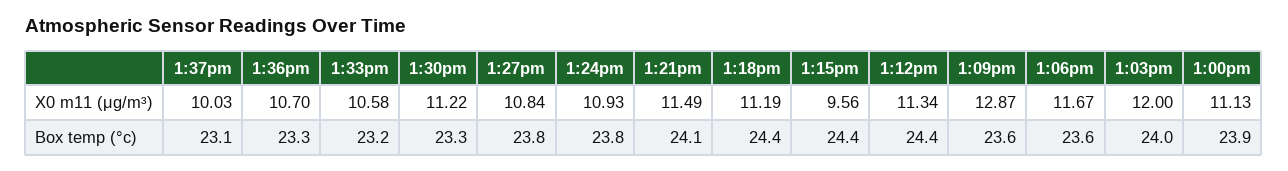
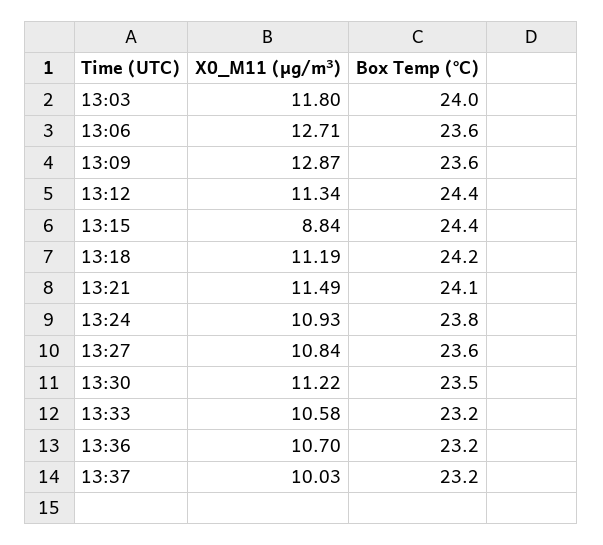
  {
    "1:37pm": {
      "X0 m11 (μg/m³)": 10.03,
-     "Box temp (°c)": 23.1
+     "Box temp (°c)": 23.2
    },
    "1:36pm": {
      "X0 m11 (μg/m³)": 10.7,
-     "Box temp (°c)": 23.3
+     "Box temp (°c)": 23.2
    },
    "1:33pm": {
      "X0 m11 (μg/m³)": 10.58,
      "Box temp (°c)": 23.2
    },
    "1:30pm": {
      "X0 m11 (μg/m³)": 11.22,
-     "Box temp (°c)": 23.3
+     "Box temp (°c)": 23.5
    },
    "1:27pm": {
      "X0 m11 (μg/m³)": 10.84,
-     "Box temp (°c)": 23.8
+     "Box temp (°c)": 23.6
    },
    "1:24pm": {
      "X0 m11 (μg/m³)": 10.93,
      "Box temp (°c)": 23.8
    },
    "1:21pm": {
      "X0 m11 (μg/m³)": 11.49,
      "Box temp (°c)": 24.1
    },
    "1:18pm": {
      "X0 m11 (μg/m³)": 11.19,
-     "Box temp (°c)": 24.4
+     "Box temp (°c)": 24.2
    },
    "1:15pm": {
-     "X0 m11 (μg/m³)": 9.56,
+     "X0 m11 (μg/m³)": 8.84,
      "Box temp (°c)": 24.4
    },
    "1:12pm": {
      "X0 m11 (μg/m³)": 11.34,
      "Box temp (°c)": 24.4
    },
    "1:09pm": {
      "X0 m11 (μg/m³)": 12.87,
      "Box temp (°c)": 23.6
    },
    "1:06pm": {
-     "X0 m11 (μg/m³)": 11.67,
+     "X0 m11 (μg/m³)": 12.71,
      "Box temp (°c)": 23.6
    },
    "1:03pm": {
-     "X0 m11 (μg/m³)": 12,
+     "X0 m11 (μg/m³)": 11.8,
      "Box temp (°c)": 24
-   },
+   }
-   "1:00pm": {
-     "X0 m11 (μg/m³)": 11.13,
-     "Box temp (°c)": 23.9
-   }
  }

